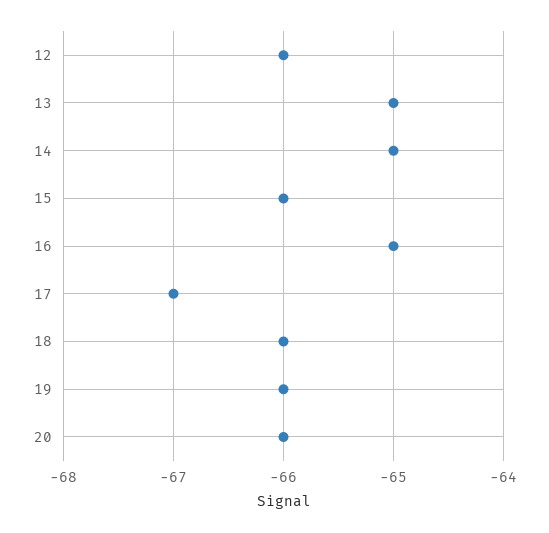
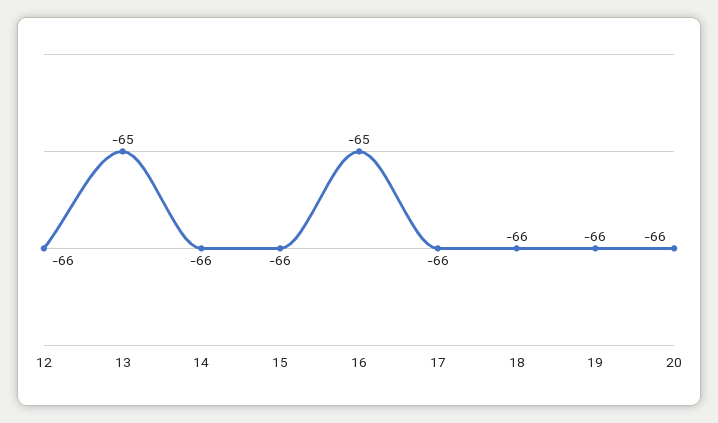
  {
    "12": -66,
    "13": -65,
-   "14": -65,
+   "14": -66,
    "15": -66,
    "16": -65,
-   "17": -67,
+   "17": -66,
    "18": -66,
    "19": -66,
    "20": -66
  }

